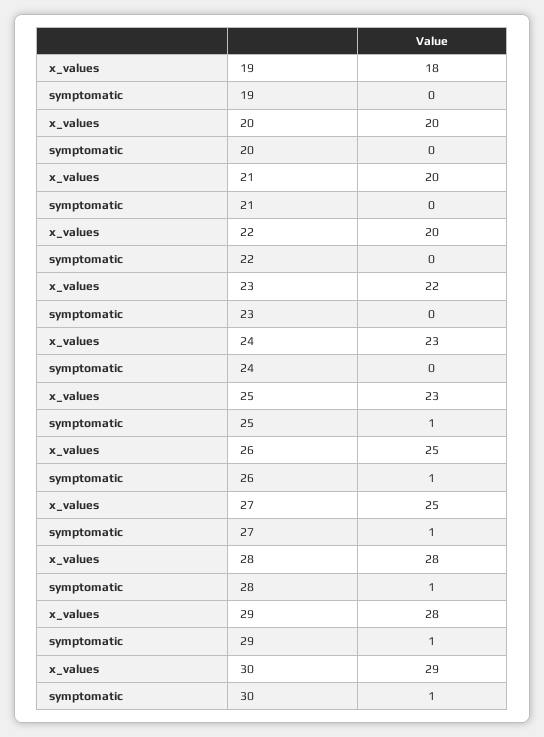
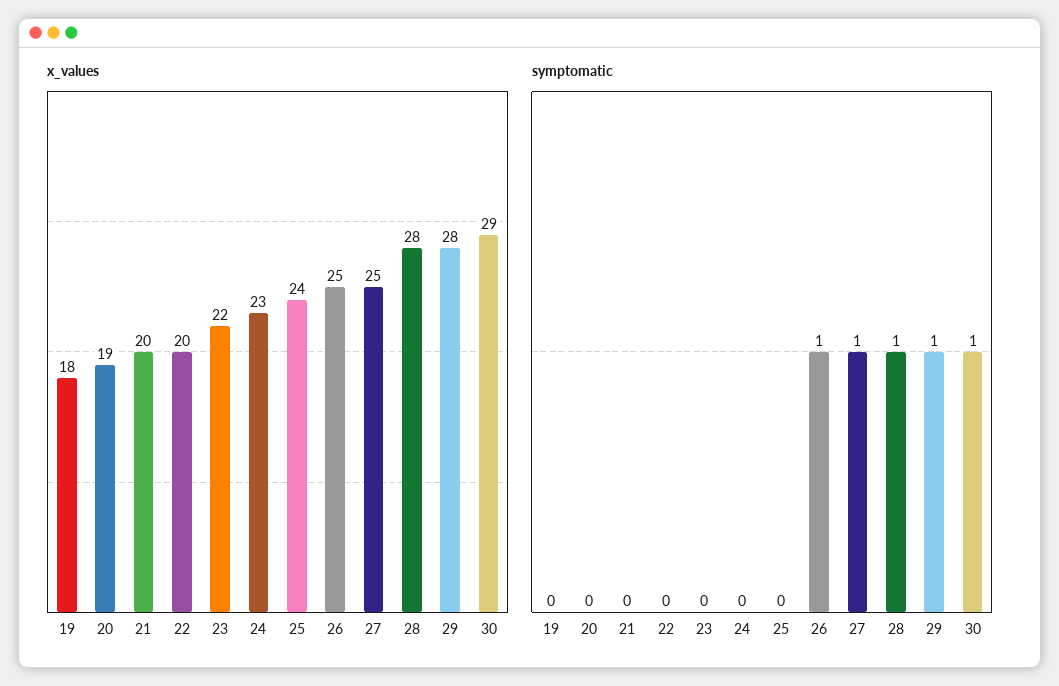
  {
    "x_values": {
      "19": 18,
-     "20": 20,
+     "20": 19,
      "21": 20,
      "22": 20,
      "23": 22,
      "24": 23,
-     "25": 23,
+     "25": 24,
      "26": 25,
      "27": 25,
      "28": 28,
      "29": 28,
      "30": 29
    },
    "symptomatic": {
      "19": 0,
      "20": 0,
      "21": 0,
      "22": 0,
      "23": 0,
      "24": 0,
-     "25": 1,
+     "25": 0,
      "26": 1,
      "27": 1,
      "28": 1,
      "29": 1,
      "30": 1
    }
  }

